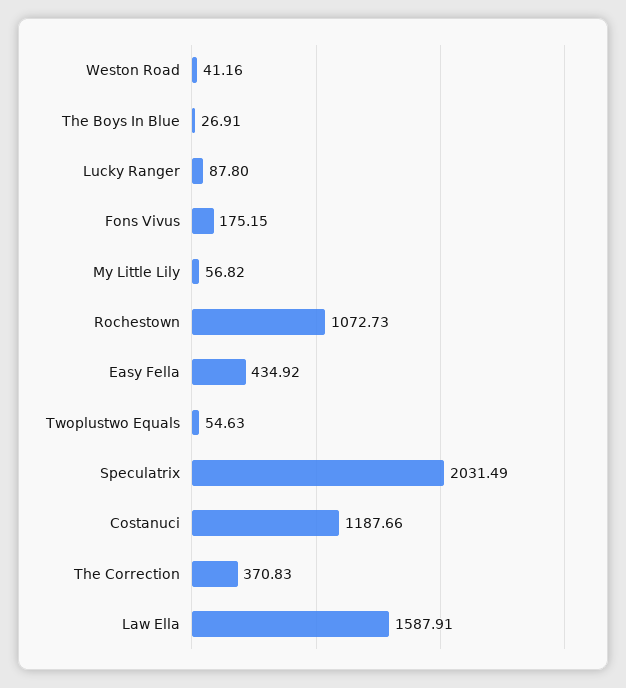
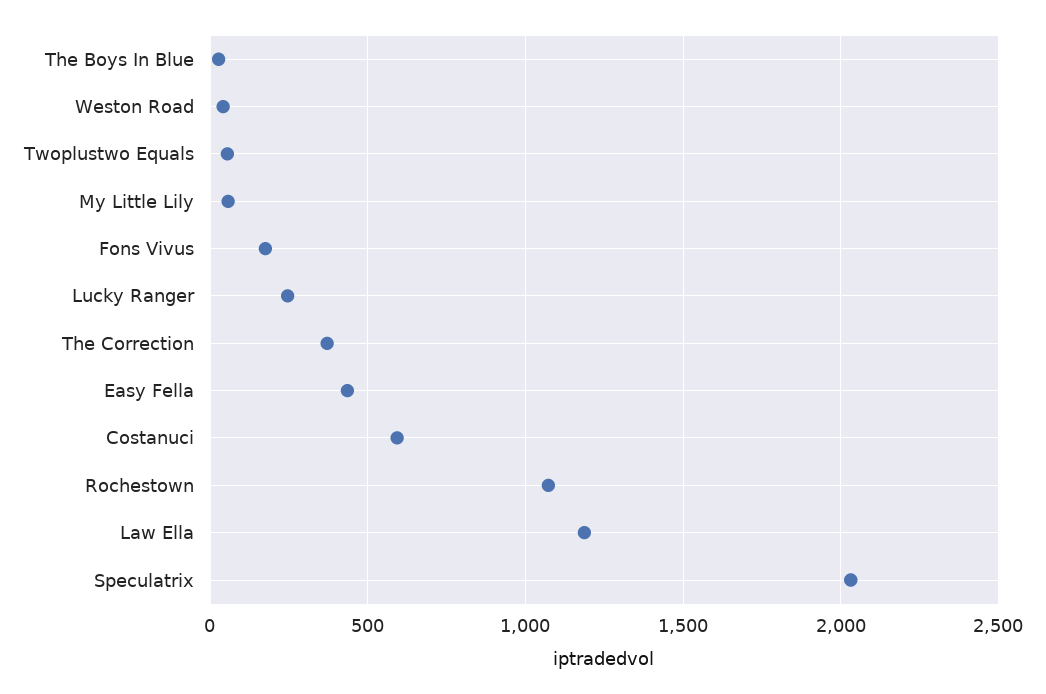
  {
    "Weston Road": 41.16,
    "The Boys In Blue": 26.91,
-   "Lucky Ranger": 87.8,
+   "Lucky Ranger": 250,
    "Fons Vivus": 175.15,
    "My Little Lily": 56.82,
    "Rochestown": 1072.73,
    "Easy Fella": 434.92,
    "Twoplustwo Equals": 54.63,
    "Speculatrix": 2031.49,
-   "Costanuci": 1187.66,
+   "Costanuci": 600,
    "The Correction": 370.83,
-   "Law Ella": 1587.91
+   "Law Ella": 1200
  }

